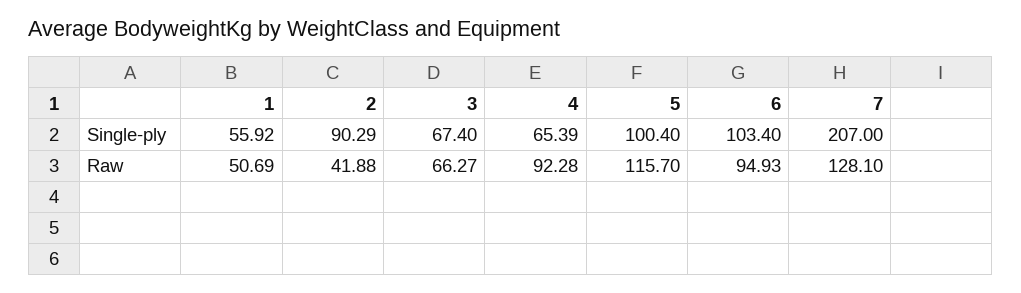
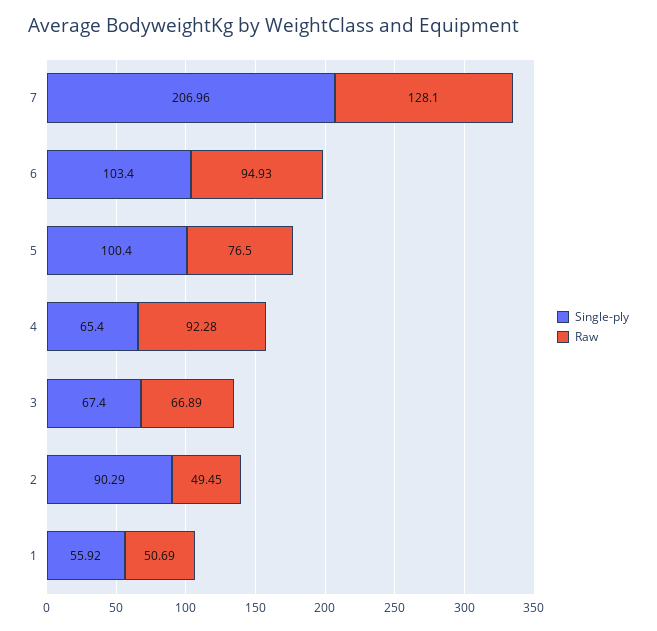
  {
    "Single-ply": {
      "1": 55.92,
      "2": 90.29,
      "3": 67.4,
-     "4": 65.39,
+     "4": 65.4,
      "5": 100.4,
      "6": 103.4,
-     "7": 207
+     "7": 206.96
    },
    "Raw": {
      "1": 50.69,
-     "2": 41.88,
+     "2": 49.45,
-     "3": 66.27,
+     "3": 66.89,
      "4": 92.28,
-     "5": 115.7,
+     "5": 76.5,
      "6": 94.93,
      "7": 128.1
    }
  }

